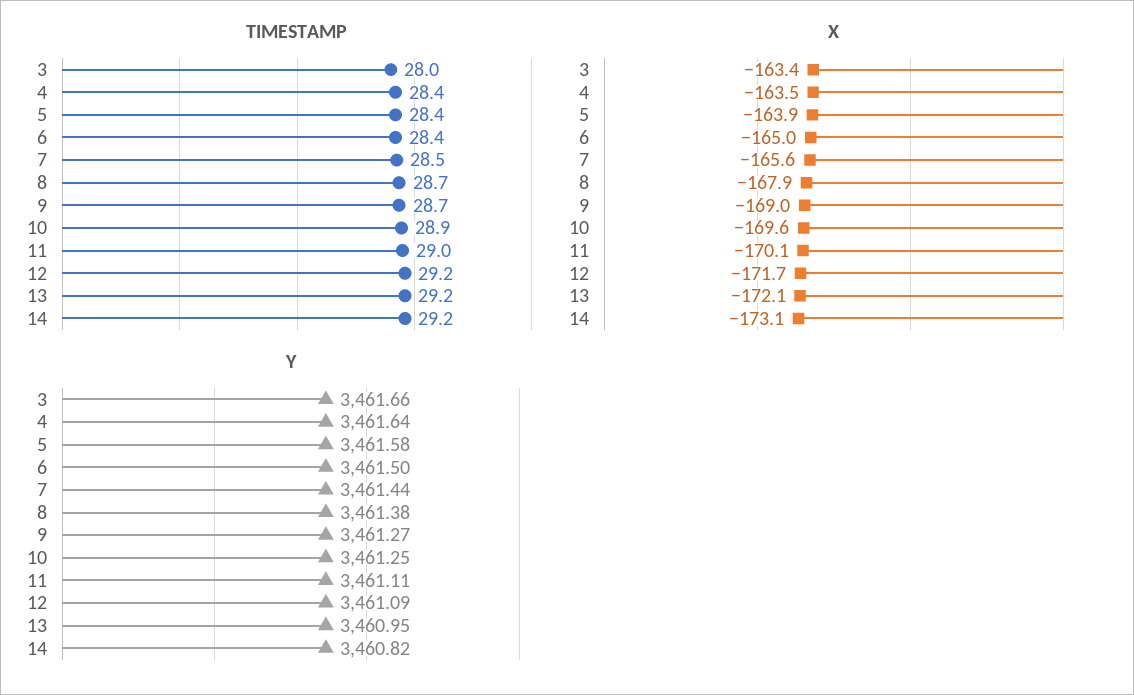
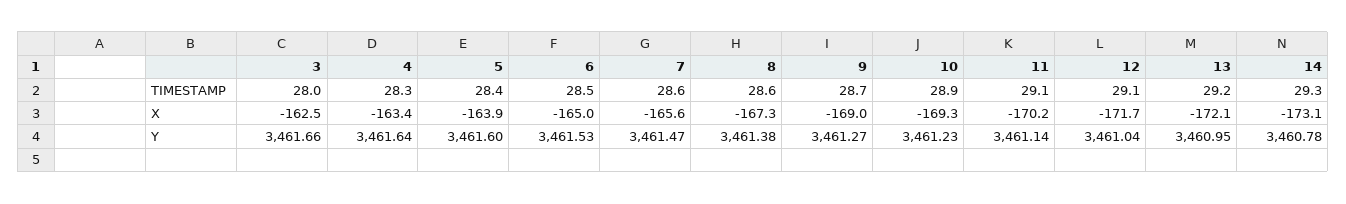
  {
    "TIMESTAMP": {
      "3": 28,
-     "4": 28.4,
+     "4": 28.3,
      "5": 28.4,
-     "6": 28.4,
+     "6": 28.5,
-     "7": 28.5,
+     "7": 28.6,
-     "8": 28.7,
+     "8": 28.6,
      "9": 28.7,
      "10": 28.9,
-     "11": 29,
+     "11": 29.1,
-     "12": 29.2,
+     "12": 29.1,
      "13": 29.2,
-     "14": 29.2
+     "14": 29.3
    },
    "X": {
-     "3": -163.4,
+     "3": -162.5,
-     "4": -163.5,
+     "4": -163.4,
      "5": -163.9,
      "6": -165,
      "7": -165.6,
-     "8": -167.9,
+     "8": -167.3,
      "9": -169,
-     "10": -169.6,
+     "10": -169.3,
-     "11": -170.1,
+     "11": -170.2,
      "12": -171.7,
      "13": -172.1,
      "14": -173.1
    },
    "Y": {
      "3": 3461.66,
      "4": 3461.64,
-     "5": 3461.58,
+     "5": 3461.6,
-     "6": 3461.5,
+     "6": 3461.53,
-     "7": 3461.44,
+     "7": 3461.47,
      "8": 3461.38,
      "9": 3461.27,
-     "10": 3461.25,
+     "10": 3461.23,
-     "11": 3461.11,
+     "11": 3461.14,
-     "12": 3461.09,
+     "12": 3461.04,
      "13": 3460.95,
-     "14": 3460.82
+     "14": 3460.78
    }
  }

